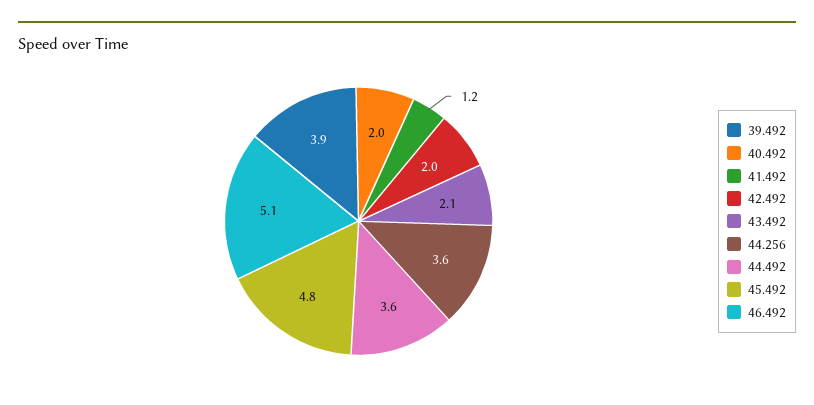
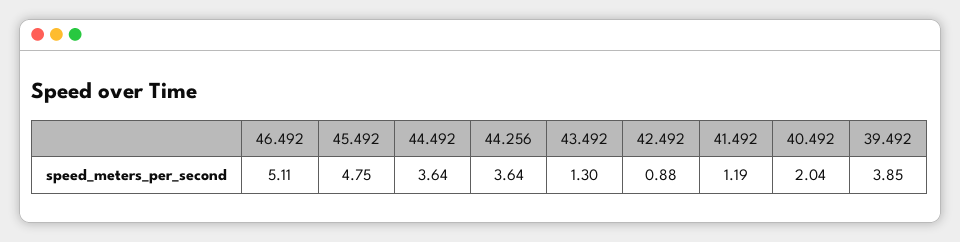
  {
    "39.492": 3.85,
    "40.492": 2.04,
    "41.492": 1.19,
-   "42.492": 2,
+   "42.492": 0.88,
-   "43.492": 2.1,
+   "43.492": 1.3,
    "44.256": 3.64,
    "44.492": 3.64,
    "45.492": 4.75,
    "46.492": 5.11
  }

